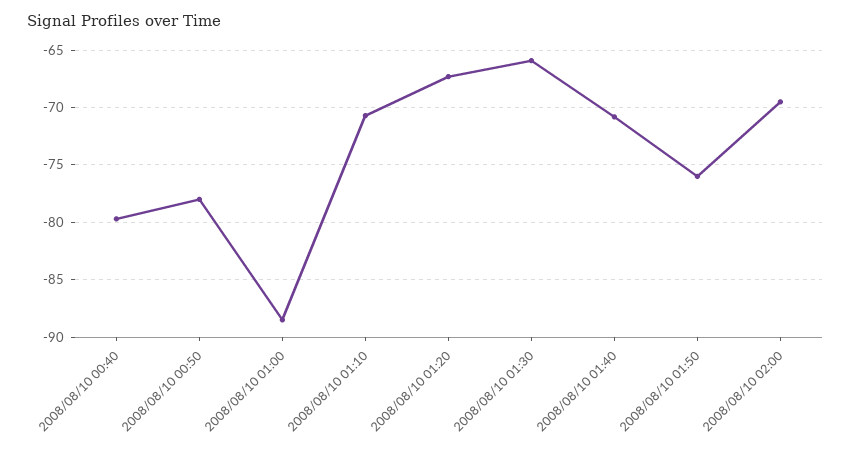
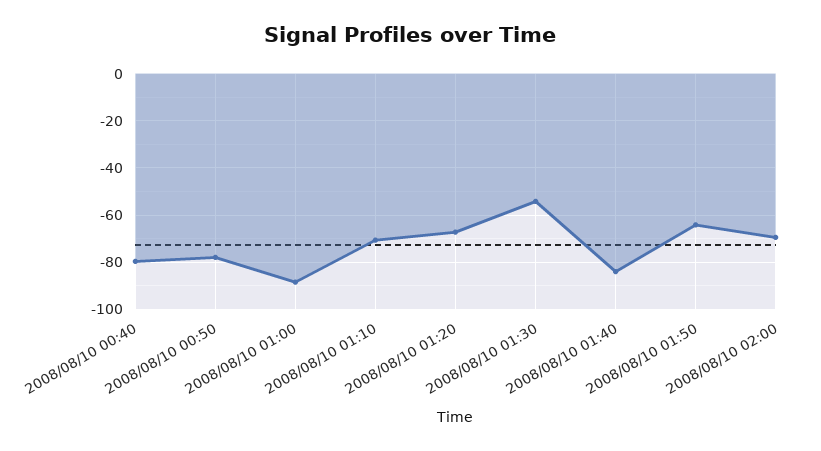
  {
    "2008/08/10 00:40": -80,
    "2008/08/10 00:50": -78,
    "2008/08/10 01:00": -89,
    "2008/08/10 01:10": -71,
    "2008/08/10 01:20": -67,
-   "2008/08/10 01:30": -66,
+   "2008/08/10 01:30": -55,
-   "2008/08/10 01:40": -71,
+   "2008/08/10 01:40": -85,
-   "2008/08/10 01:50": -76,
+   "2008/08/10 01:50": -65,
    "2008/08/10 02:00": -70
  }

